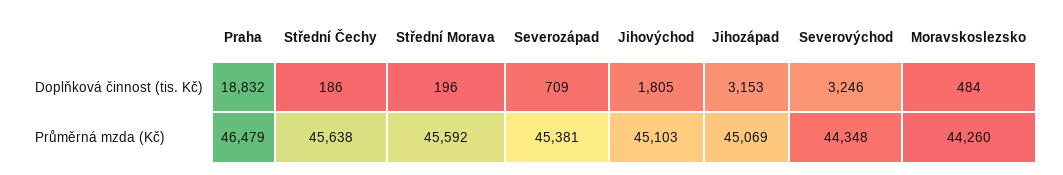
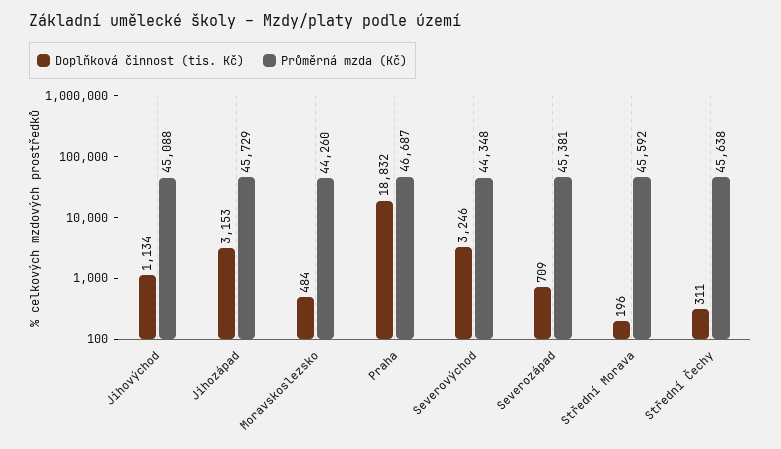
  {
    "Doplňková činnost (tis. Kč)": {
      "Praha": 18832,
-     "Střední Čechy": 186,
+     "Střední Čechy": 311,
      "Střední Morava": 196,
      "Severozápad": 709,
-     "Jihovýchod": 1805,
+     "Jihovýchod": 1134,
      "Jihozápad": 3153,
      "Severovýchod": 3246,
      "Moravskoslezsko": 484
    },
    "Průměrná mzda (Kč)": {
-     "Praha": 46479,
+     "Praha": 46687,
      "Střední Čechy": 45638,
      "Střední Morava": 45592,
      "Severozápad": 45381,
-     "Jihovýchod": 45103,
+     "Jihovýchod": 45088,
-     "Jihozápad": 45069,
+     "Jihozápad": 45729,
      "Severovýchod": 44348,
      "Moravskoslezsko": 44260
    }
  }

